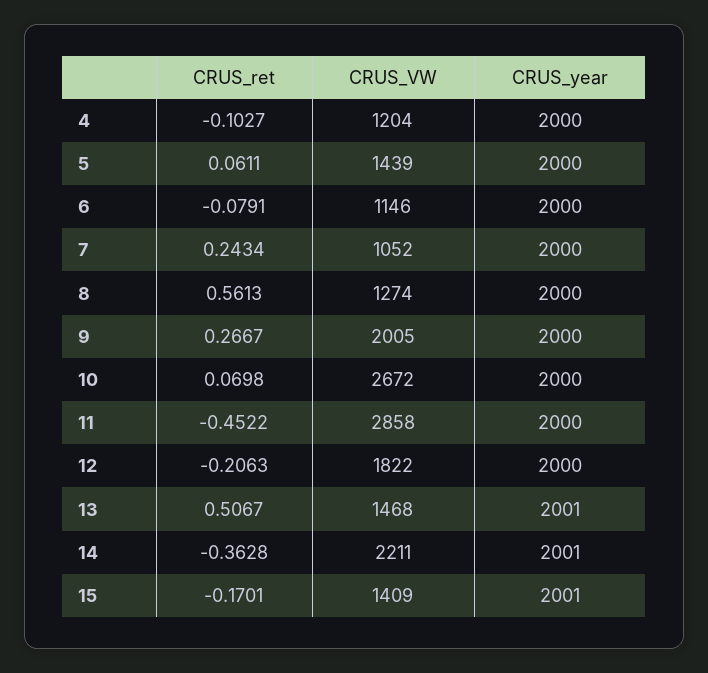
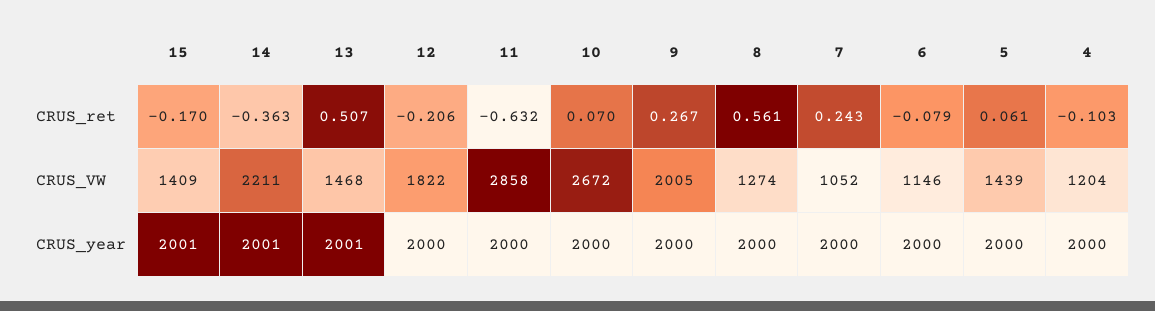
  {
    "CRUS_ret": {
      "4": -0.1027,
      "5": 0.0611,
      "6": -0.0791,
      "7": 0.2434,
      "8": 0.5613,
      "9": 0.2667,
      "10": 0.0698,
-     "11": -0.4522,
+     "11": -0.632,
      "12": -0.2063,
      "13": 0.5067,
      "14": -0.3628,
      "15": -0.1701
    },
    "CRUS_VW": {
      "4": 1204,
      "5": 1439,
      "6": 1146,
      "7": 1052,
      "8": 1274,
      "9": 2005,
      "10": 2672,
      "11": 2858,
      "12": 1822,
      "13": 1468,
      "14": 2211,
      "15": 1409
    },
    "CRUS_year": {
      "4": 2000,
      "5": 2000,
      "6": 2000,
      "7": 2000,
      "8": 2000,
      "9": 2000,
      "10": 2000,
      "11": 2000,
      "12": 2000,
      "13": 2001,
      "14": 2001,
      "15": 2001
    }
  }

